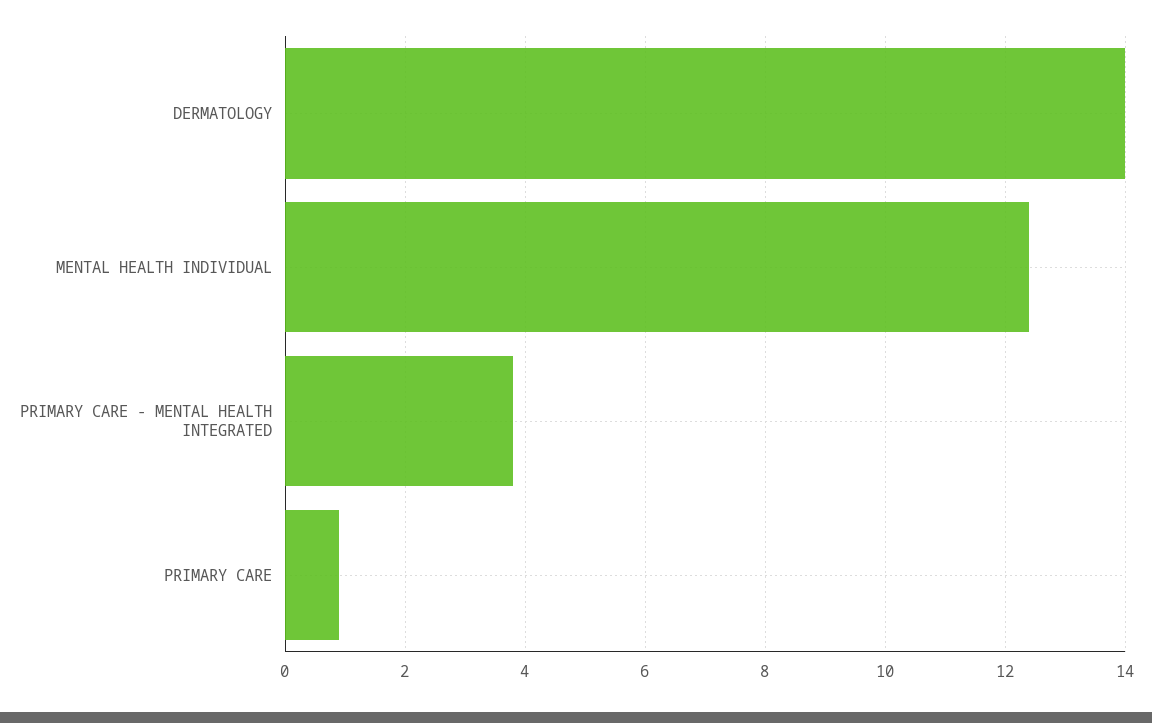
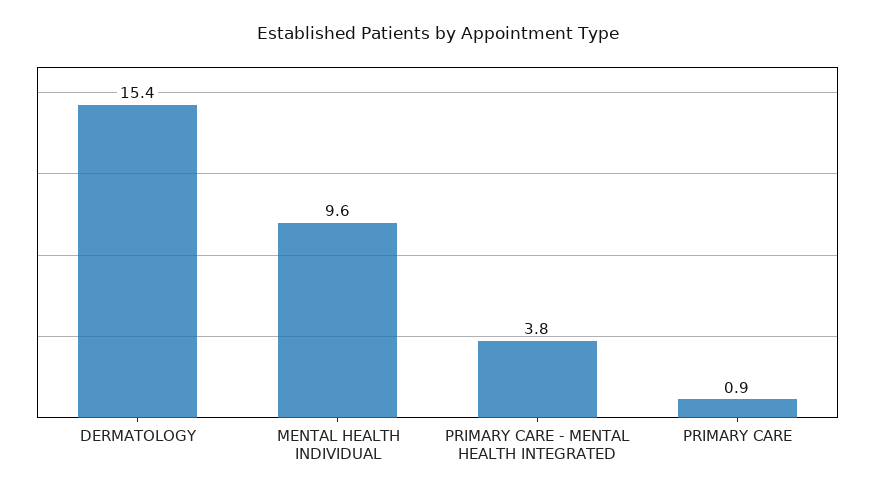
  {
-   "DERMATOLOGY": 14,
+   "DERMATOLOGY": 15.4,
-   "MENTAL HEALTH INDIVIDUAL": 12.5,
+   "MENTAL HEALTH INDIVIDUAL": 9.6,
    "PRIMARY CARE - MENTAL HEALTH INTEGRATED": 3.8,
    "PRIMARY CARE": 0.9
  }

